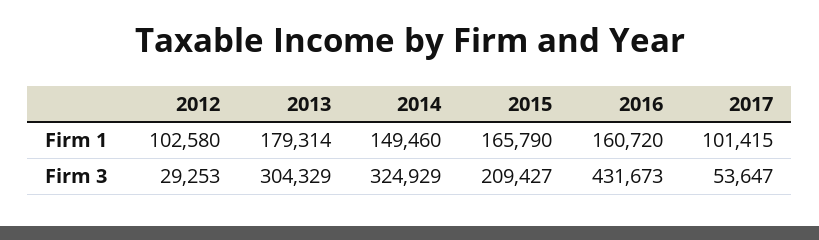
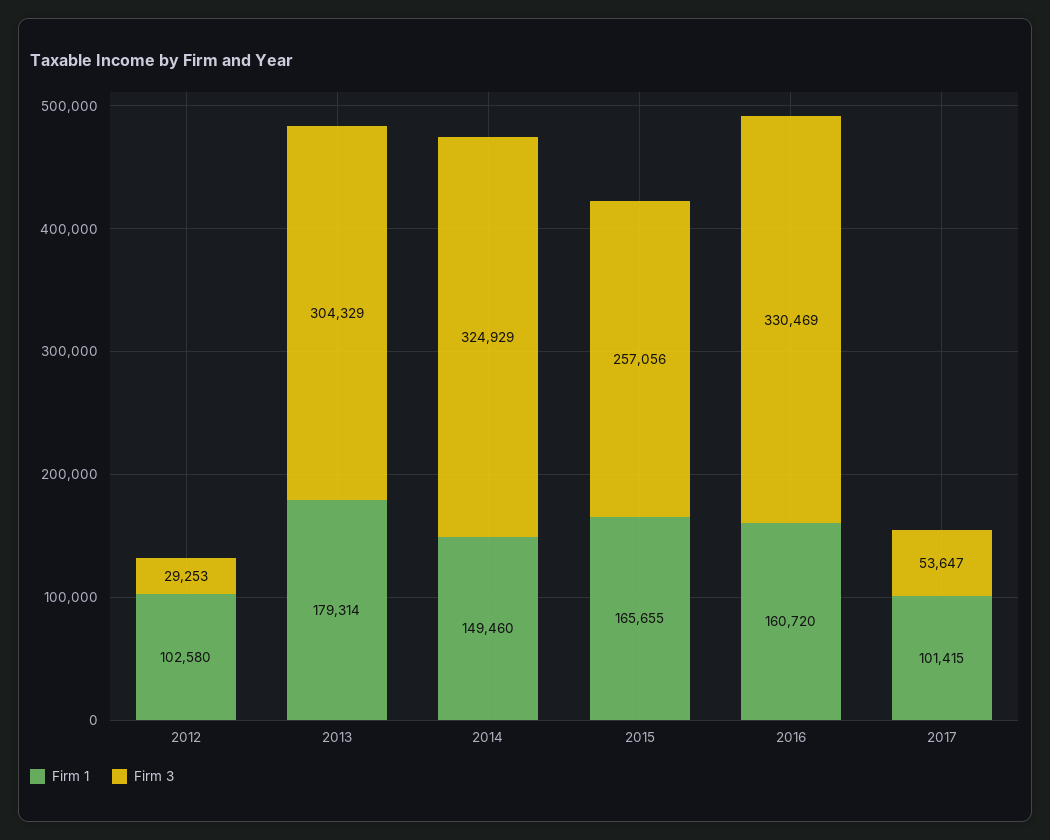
  {
    "Firm 1": {
      "2012": 102580,
      "2013": 179314,
      "2014": 149460,
-     "2015": 165790,
+     "2015": 165655,
      "2016": 160720,
      "2017": 101415
    },
    "Firm 3": {
      "2012": 29253,
      "2013": 304329,
      "2014": 324929,
-     "2015": 209427,
+     "2015": 257056,
-     "2016": 431673,
+     "2016": 330469,
      "2017": 53647
    }
  }

